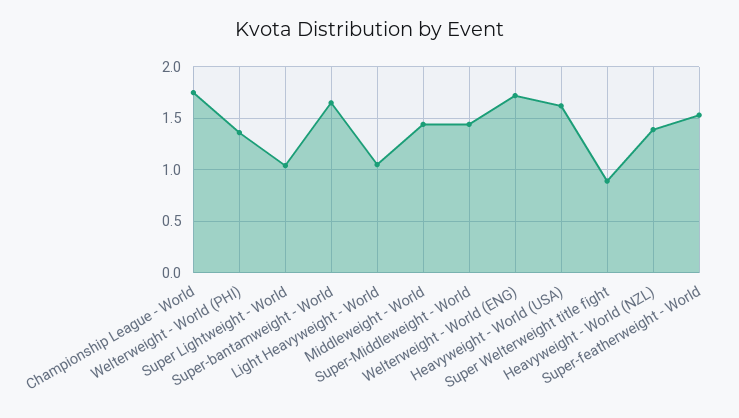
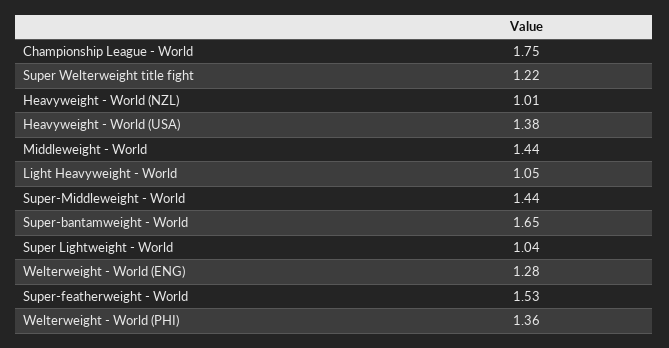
  {
    "Championship League - World": 1.75,
    "Welterweight - World (PHI)": 1.36,
    "Super Lightweight - World": 1.04,
    "Super-bantamweight - World": 1.65,
    "Light Heavyweight - World": 1.05,
    "Middleweight - World": 1.44,
    "Super-Middleweight - World": 1.44,
-   "Welterweight - World (ENG)": 1.7,
+   "Welterweight - World (ENG)": 1.28,
-   "Heavyweight - World (USA)": 1.6,
+   "Heavyweight - World (USA)": 1.38,
-   "Super Welterweight title fight": 0.9,
+   "Super Welterweight title fight": 1.22,
-   "Heavyweight - World (NZL)": 1.4,
+   "Heavyweight - World (NZL)": 1.01,
    "Super-featherweight - World": 1.53
  }

